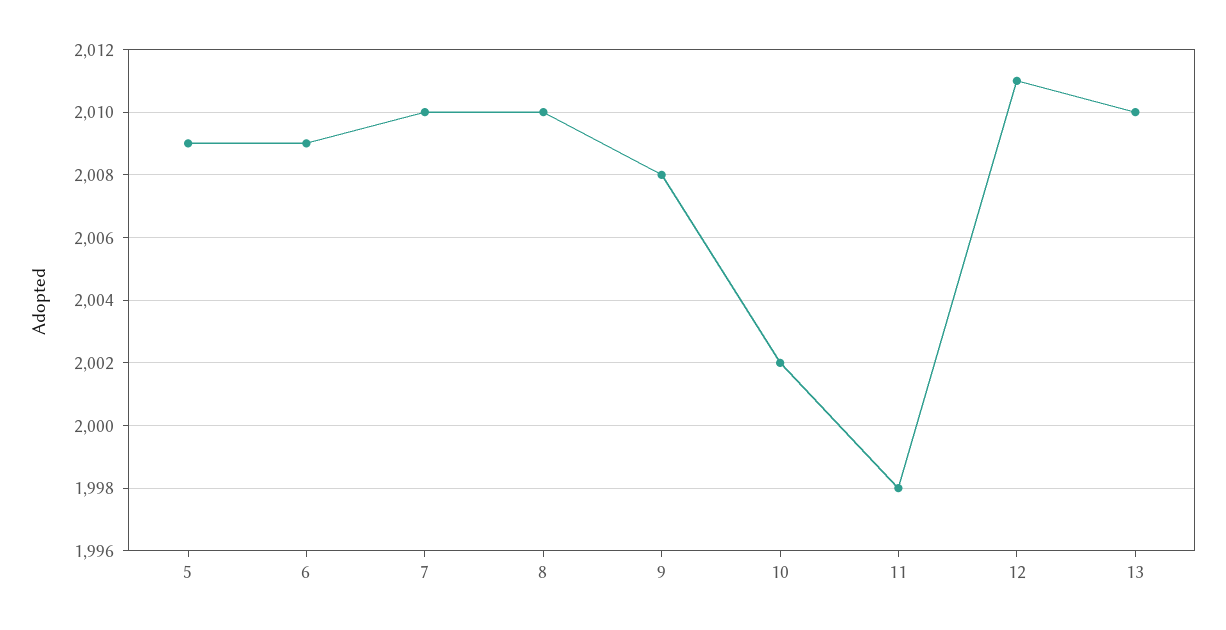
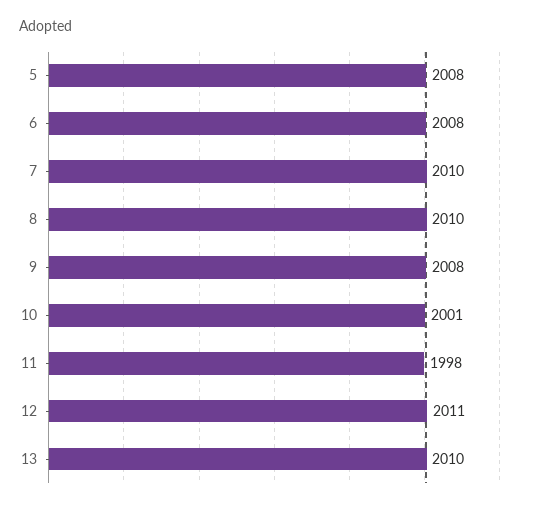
  {
-   "5": 2009,
+   "5": 2008,
-   "6": 2009,
+   "6": 2008,
    "7": 2010,
    "8": 2010,
    "9": 2008,
-   "10": 2002,
+   "10": 2001,
    "11": 1998,
    "12": 2011,
    "13": 2010
  }

